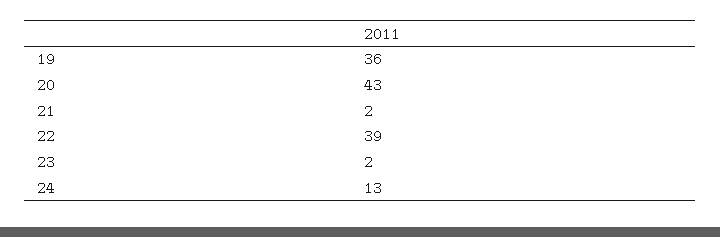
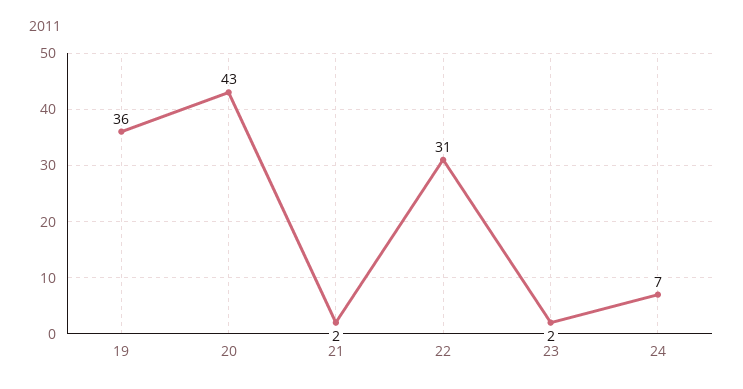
  {
    "19": 36,
    "20": 43,
    "21": 2,
-   "22": 39,
+   "22": 31,
    "23": 2,
-   "24": 13
+   "24": 7
  }

